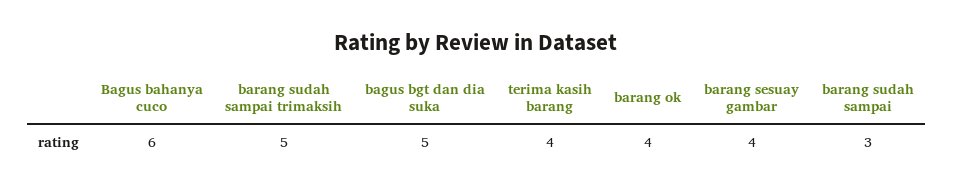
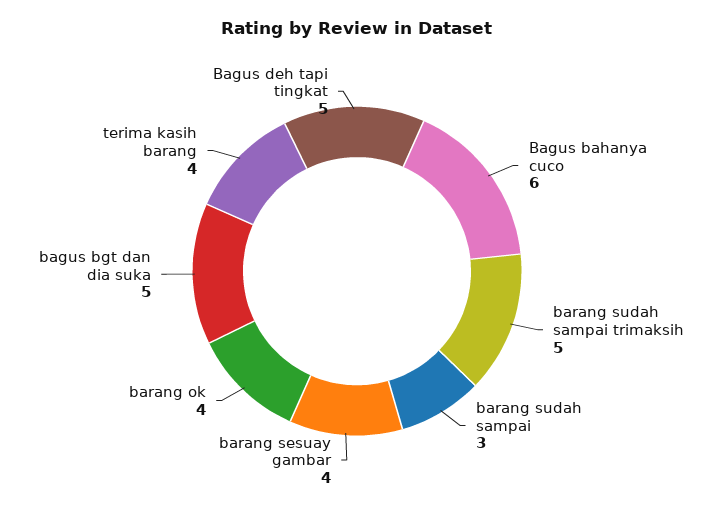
  {
    "Bagus bahanya cuco": 6,
    "barang sudah sampai trimaksih": 5,
    "bagus bgt dan dia suka": 5,
    "terima kasih barang": 4,
    "barang ok": 4,
    "barang sesuay gambar": 4,
-   "barang sudah sampai": 3
+   "barang sudah sampai": 3,
+   "Bagus deh tapi tingkat": 5
  }

